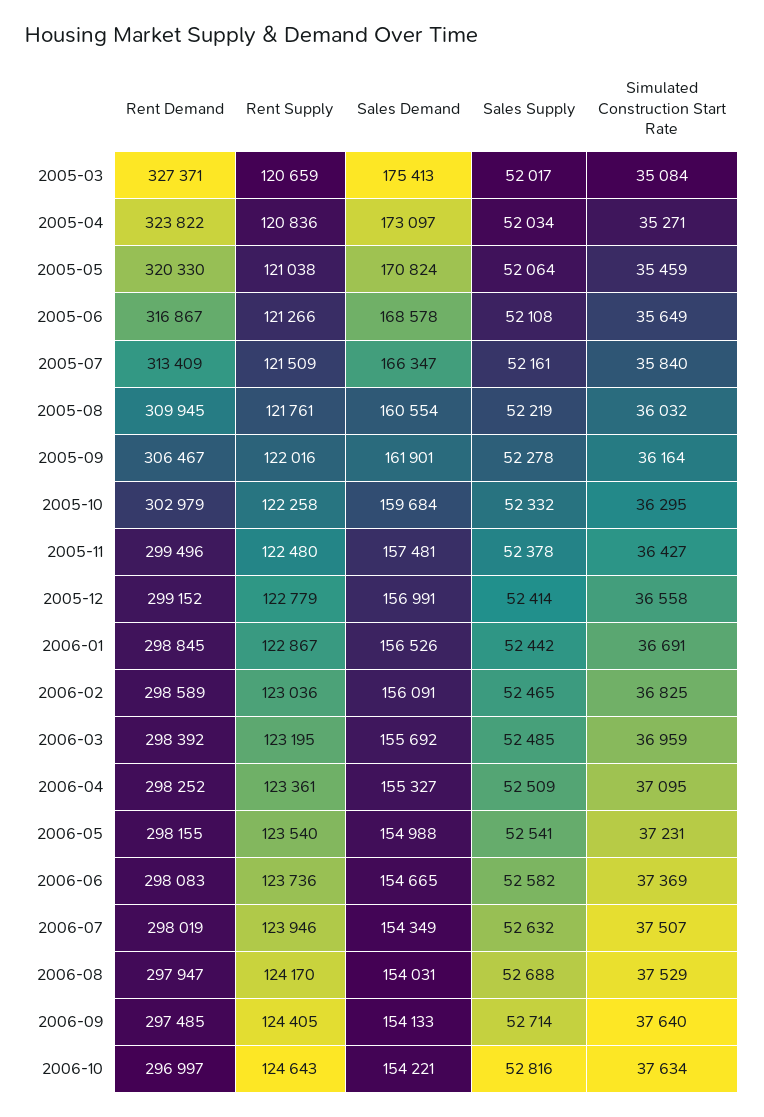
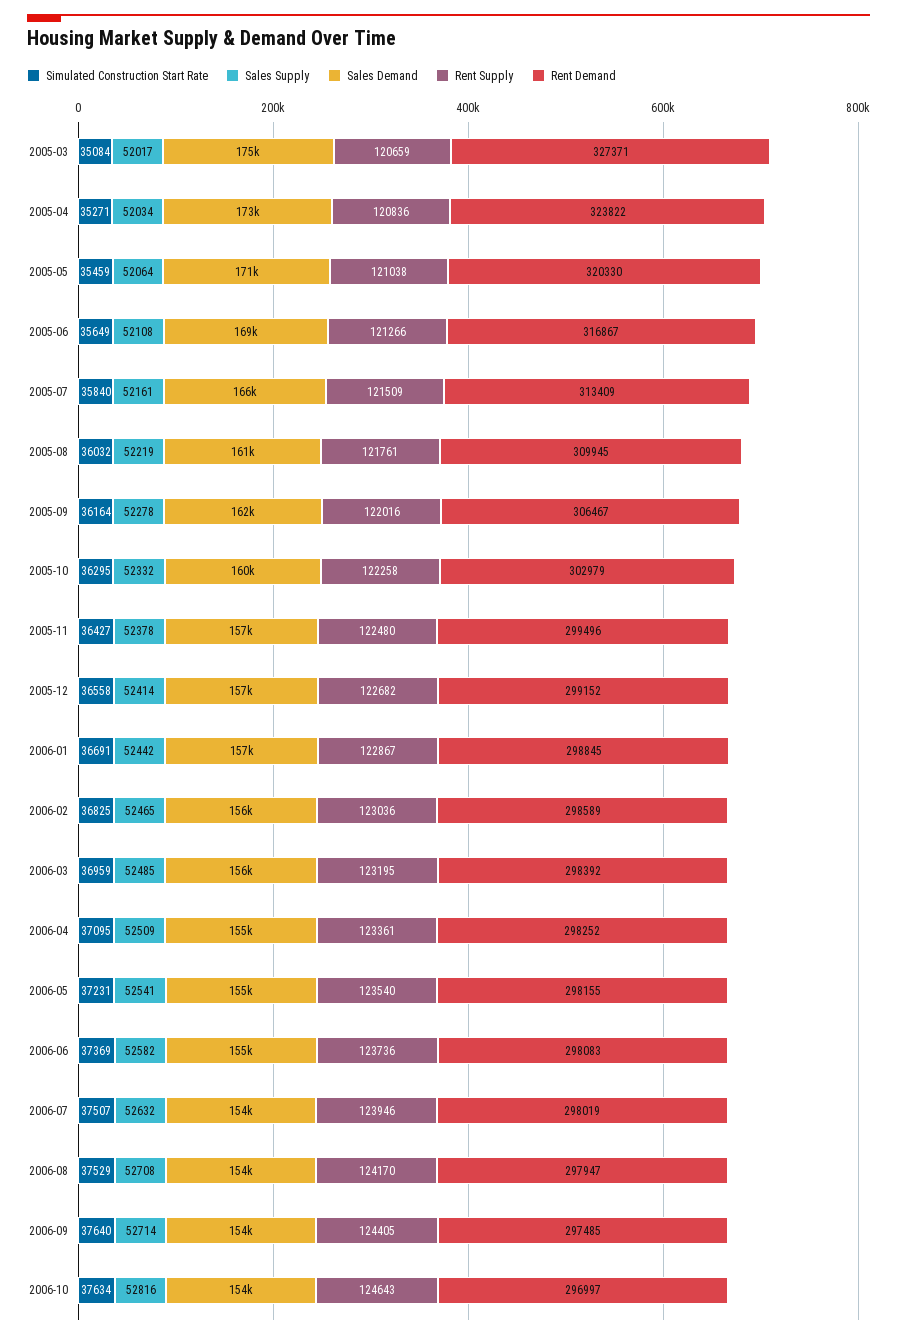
  {
    "Rent Demand": {
      "2005-03": 327371,
      "2005-04": 323822,
      "2005-05": 320330,
      "2005-06": 316867,
      "2005-07": 313409,
      "2005-08": 309945,
      "2005-09": 306467,
      "2005-10": 302979,
      "2005-11": 299496,
      "2005-12": 299152,
      "2006-01": 298845,
      "2006-02": 298589,
      "2006-03": 298392,
      "2006-04": 298252,
      "2006-05": 298155,
      "2006-06": 298083,
      "2006-07": 298019,
      "2006-08": 297947,
      "2006-09": 297485,
      "2006-10": 296997
    },
    "Rent Supply": {
      "2005-03": 120659,
      "2005-04": 120836,
      "2005-05": 121038,
      "2005-06": 121266,
      "2005-07": 121509,
      "2005-08": 121761,
      "2005-09": 122016,
      "2005-10": 122258,
      "2005-11": 122480,
-     "2005-12": 122779,
+     "2005-12": 122682,
      "2006-01": 122867,
      "2006-02": 123036,
      "2006-03": 123195,
      "2006-04": 123361,
      "2006-05": 123540,
      "2006-06": 123736,
      "2006-07": 123946,
      "2006-08": 124170,
      "2006-09": 124405,
      "2006-10": 124643
    },
    "Sales Demand": {
      "2005-03": 175413,
      "2005-04": 173097,
      "2005-05": 170824,
      "2005-06": 168578,
      "2005-07": 166347,
      "2005-08": 160554,
      "2005-09": 161901,
      "2005-10": 159684,
      "2005-11": 157481,
      "2005-12": 156991,
      "2006-01": 156526,
      "2006-02": 156091,
      "2006-03": 155692,
      "2006-04": 155327,
      "2006-05": 154988,
      "2006-06": 154665,
      "2006-07": 154349,
      "2006-08": 154031,
      "2006-09": 154133,
      "2006-10": 154221
    },
    "Sales Supply": {
      "2005-03": 52017,
      "2005-04": 52034,
      "2005-05": 52064,
      "2005-06": 52108,
      "2005-07": 52161,
      "2005-08": 52219,
      "2005-09": 52278,
      "2005-10": 52332,
      "2005-11": 52378,
      "2005-12": 52414,
      "2006-01": 52442,
      "2006-02": 52465,
      "2006-03": 52485,
      "2006-04": 52509,
      "2006-05": 52541,
      "2006-06": 52582,
      "2006-07": 52632,
-     "2006-08": 52688,
+     "2006-08": 52708,
      "2006-09": 52714,
      "2006-10": 52816
    },
    "Simulated Construction Start Rate": {
      "2005-03": 35084,
      "2005-04": 35271,
      "2005-05": 35459,
      "2005-06": 35649,
      "2005-07": 35840,
      "2005-08": 36032,
      "2005-09": 36164,
      "2005-10": 36295,
      "2005-11": 36427,
      "2005-12": 36558,
      "2006-01": 36691,
      "2006-02": 36825,
      "2006-03": 36959,
      "2006-04": 37095,
      "2006-05": 37231,
      "2006-06": 37369,
      "2006-07": 37507,
      "2006-08": 37529,
      "2006-09": 37640,
      "2006-10": 37634
    }
  }

